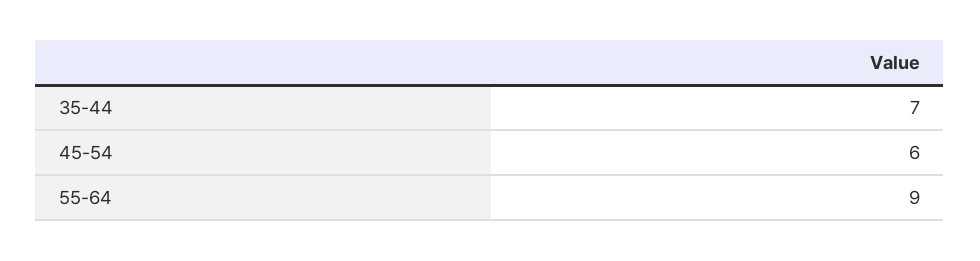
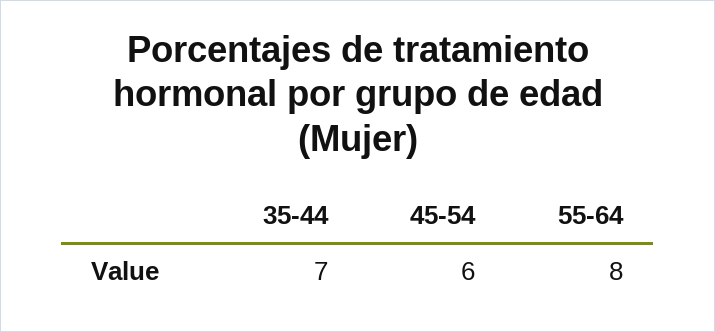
  {
    "35-44": 7,
    "45-54": 6,
-   "55-64": 9
+   "55-64": 8
  }

